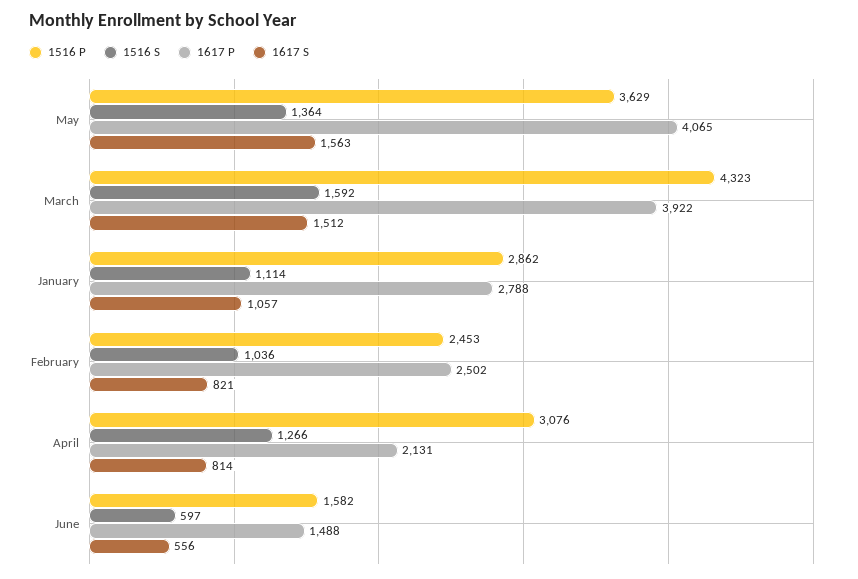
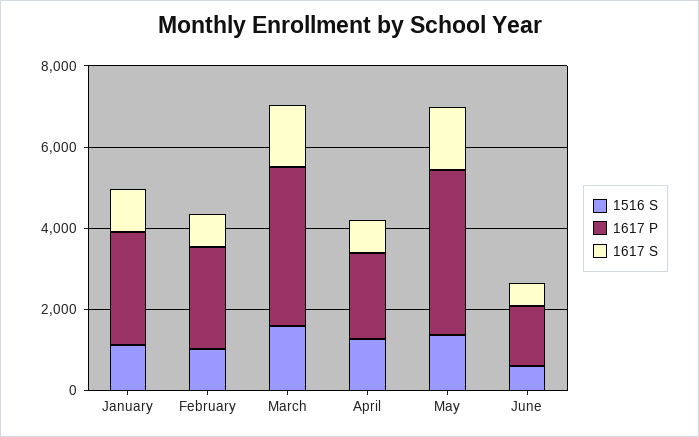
  {
-   "1516 P": {
-     "May": 3629,
-     "March": 4323,
-     "January": 2862,
-     "February": 2453,
-     "April": 3076,
-     "June": 1582
-   },
    "1516 S": {
      "May": 1364,
      "March": 1592,
      "January": 1114,
      "February": 1036,
      "April": 1266,
      "June": 597
    },
    "1617 P": {
      "May": 4065,
      "March": 3922,
      "January": 2788,
      "February": 2502,
      "April": 2131,
      "June": 1488
    },
    "1617 S": {
      "May": 1563,
      "March": 1512,
      "January": 1057,
      "February": 821,
      "April": 814,
      "June": 556
    }
  }

